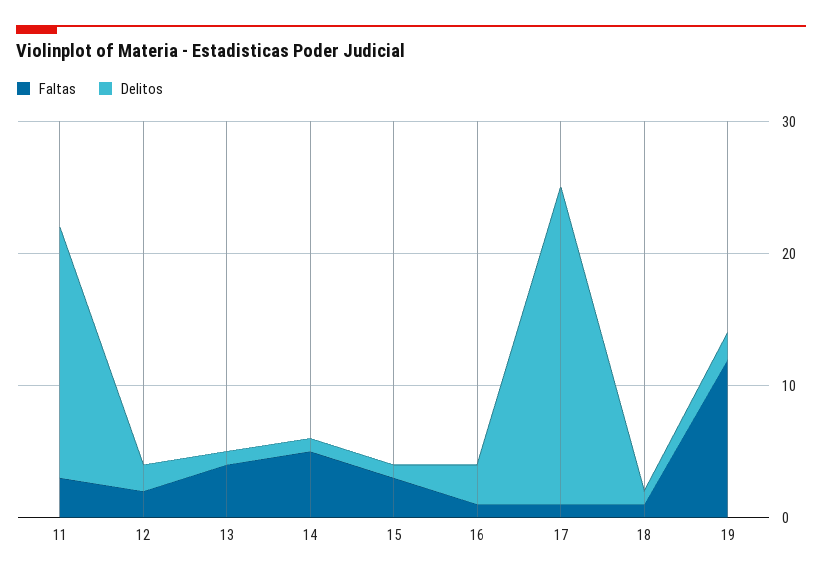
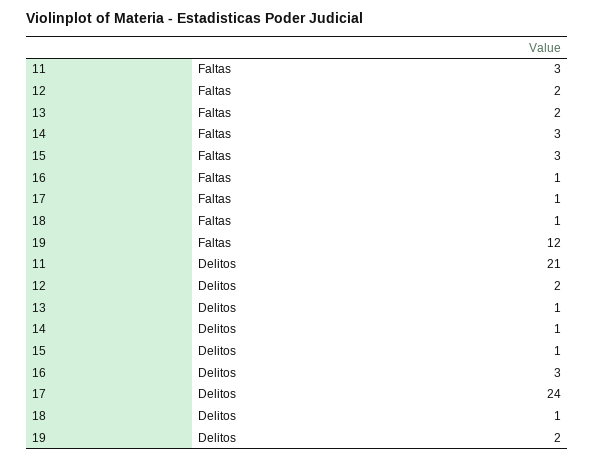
  {
    "Faltas": {
      "11": 3,
      "12": 2,
-     "13": 4,
+     "13": 2,
-     "14": 5,
+     "14": 3,
      "15": 3,
      "16": 1,
      "17": 1,
      "18": 1,
      "19": 12
    },
    "Delitos": {
-     "11": 19,
+     "11": 21,
      "12": 2,
      "13": 1,
      "14": 1,
      "15": 1,
      "16": 3,
      "17": 24,
      "18": 1,
      "19": 2
    }
  }

